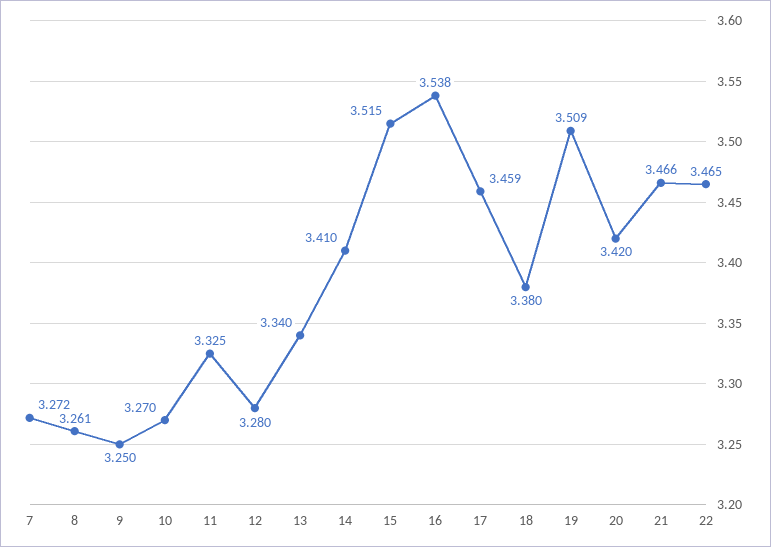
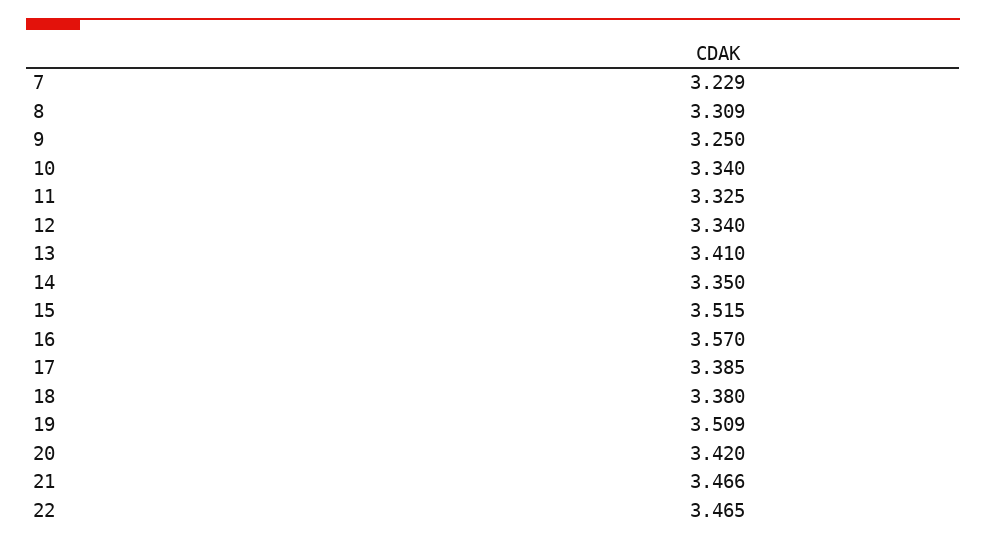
  {
-   "7": 3.272,
+   "7": 3.229,
-   "8": 3.261,
+   "8": 3.309,
    "9": 3.25,
-   "10": 3.27,
+   "10": 3.34,
    "11": 3.325,
-   "12": 3.28,
+   "12": 3.34,
-   "13": 3.34,
+   "13": 3.41,
-   "14": 3.41,
+   "14": 3.35,
    "15": 3.515,
-   "16": 3.538,
+   "16": 3.57,
-   "17": 3.459,
+   "17": 3.385,
    "18": 3.38,
    "19": 3.509,
    "20": 3.42,
    "21": 3.466,
    "22": 3.465
  }

